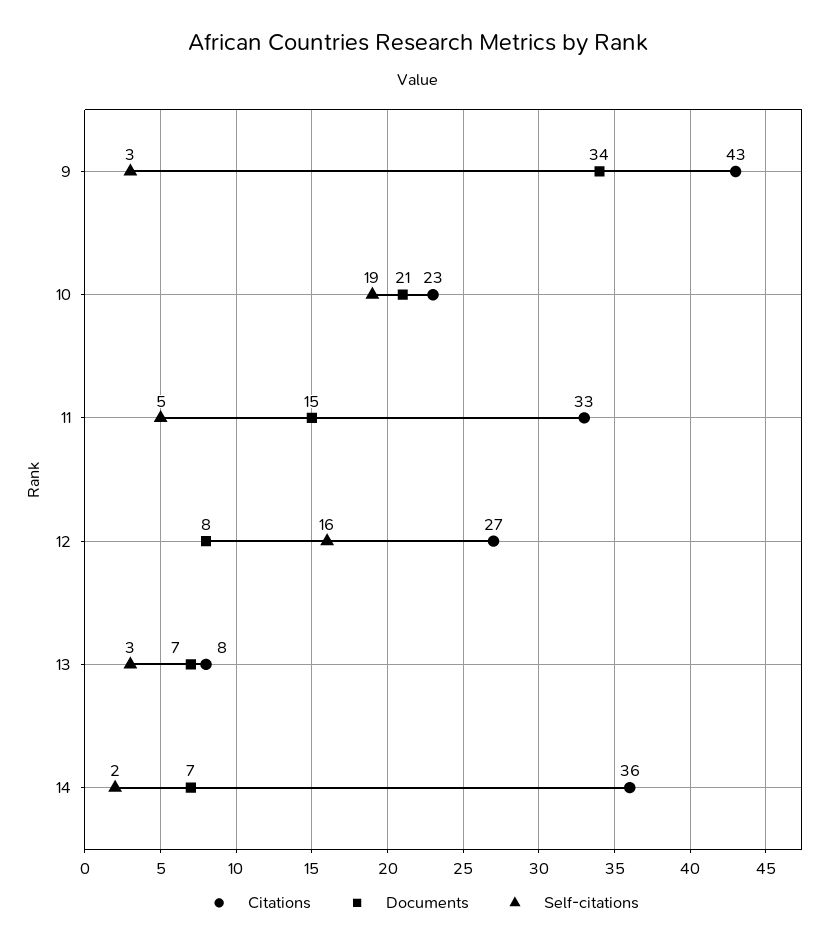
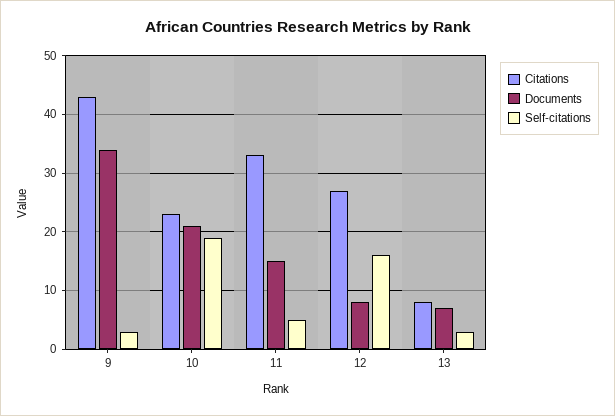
  {
    "Citations": {
      "9": 43,
      "10": 23,
      "11": 33,
      "12": 27,
-     "13": 8,
+     "13": 8
-     "14": 36
    },
    "Documents": {
      "9": 34,
      "10": 21,
      "11": 15,
      "12": 8,
-     "13": 7,
+     "13": 7
-     "14": 7
    },
    "Self-citations": {
      "9": 3,
      "10": 19,
      "11": 5,
      "12": 16,
-     "13": 3,
+     "13": 3
-     "14": 2
    }
  }

